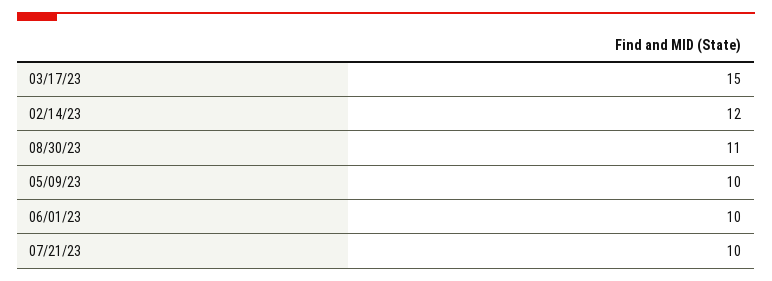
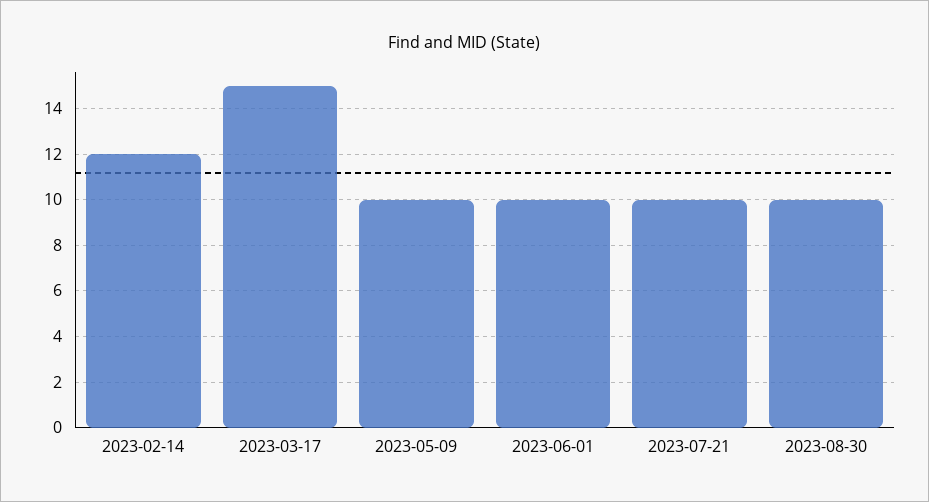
  {
    "03/17/23": 15,
    "02/14/23": 12,
-   "08/30/23": 11,
+   "08/30/23": 10,
    "05/09/23": 10,
    "06/01/23": 10,
    "07/21/23": 10
  }

